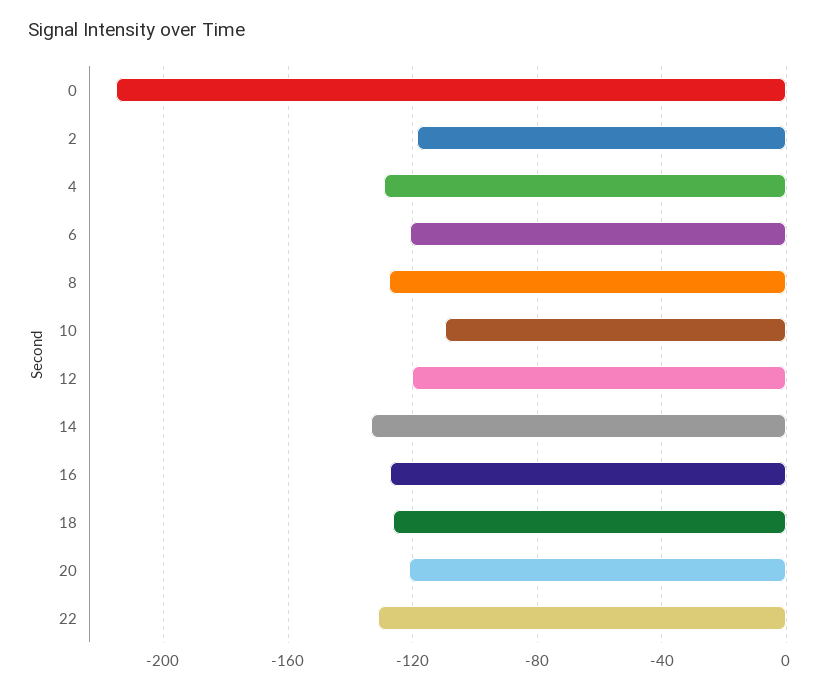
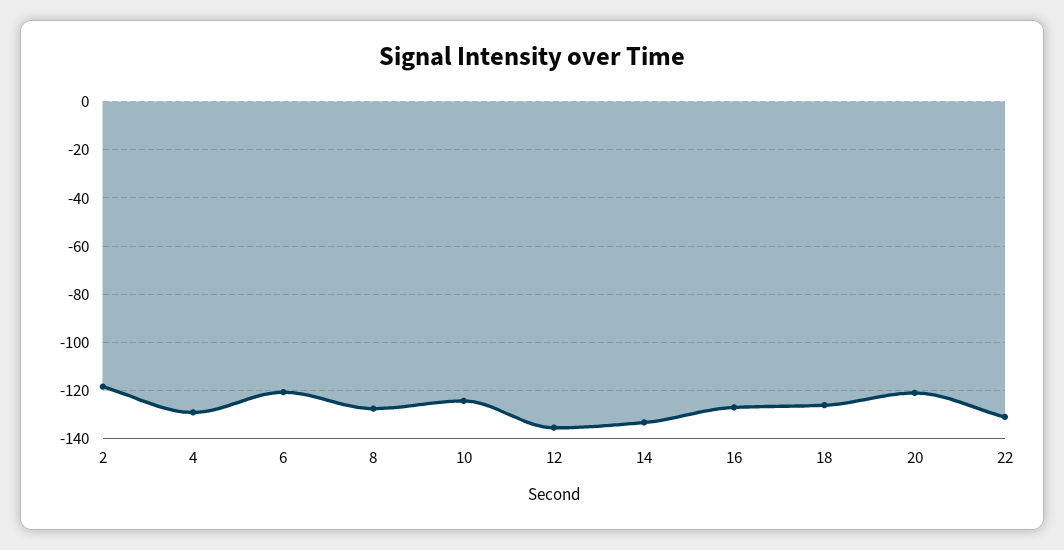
  {
-   "0": -215,
    "2": -117.5,
    "4": -130,
    "6": -120,
    "8": -127.5,
-   "10": -110,
+   "10": -125,
-   "12": -120,
+   "12": -135,
    "14": -132.5,
    "16": -127.5,
    "18": -125,
    "20": -120,
    "22": -130
  }

